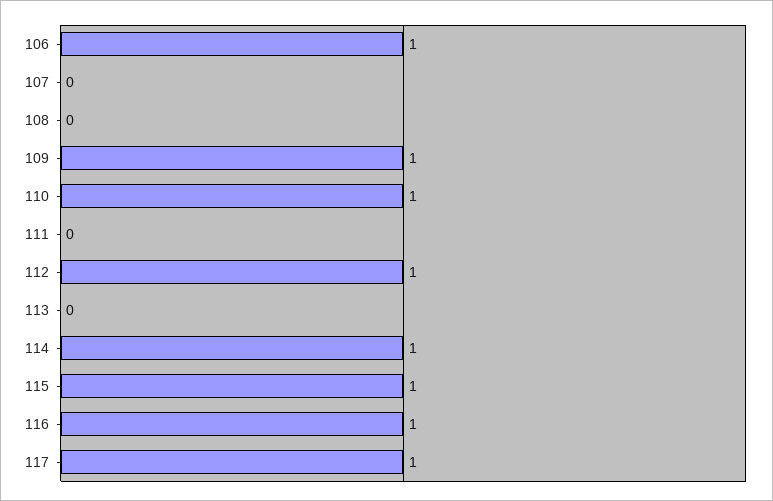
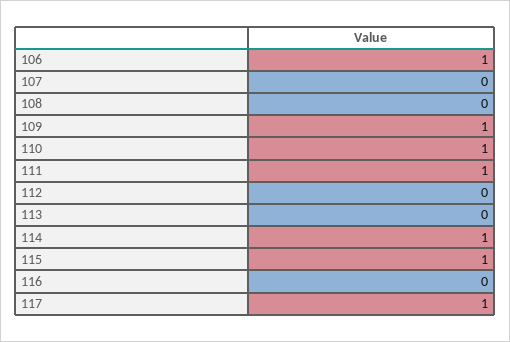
  {
    "106": 1,
    "107": 0,
    "108": 0,
    "109": 1,
    "110": 1,
-   "111": 0,
+   "111": 1,
-   "112": 1,
+   "112": 0,
    "113": 0,
    "114": 1,
    "115": 1,
-   "116": 1,
+   "116": 0,
    "117": 1
  }

